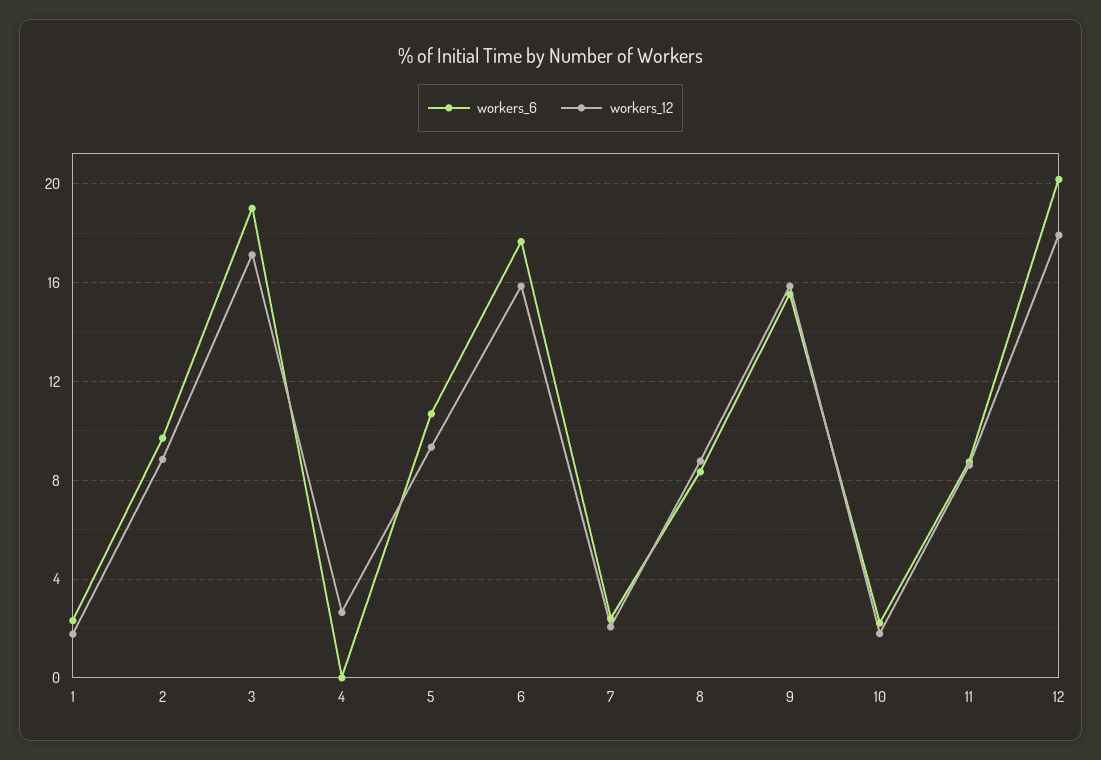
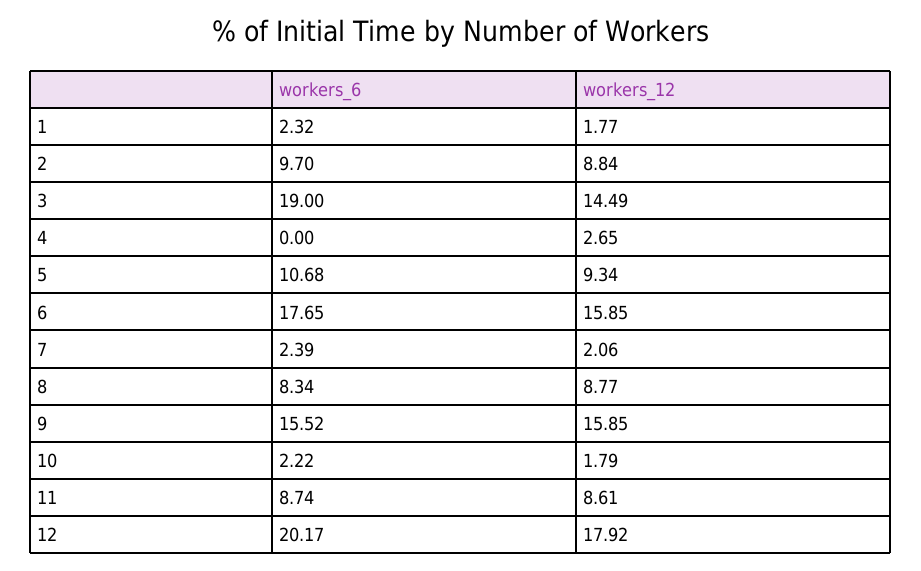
  {
    "workers_6": {
      "1": 2.32,
      "2": 9.7,
      "3": 19,
      "4": 0,
      "5": 10.68,
      "6": 17.65,
      "7": 2.39,
      "8": 8.34,
      "9": 15.52,
      "10": 2.22,
      "11": 8.74,
      "12": 20.17
    },
    "workers_12": {
      "1": 1.77,
      "2": 8.84,
-     "3": 17,
+     "3": 14.49,
      "4": 2.65,
      "5": 9.34,
      "6": 15.85,
      "7": 2.06,
      "8": 8.77,
      "9": 15.85,
      "10": 1.79,
      "11": 8.61,
      "12": 17.92
    }
  }

